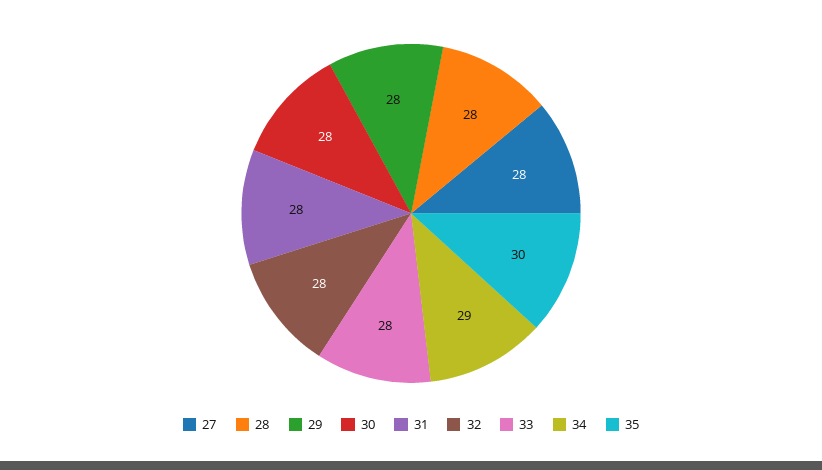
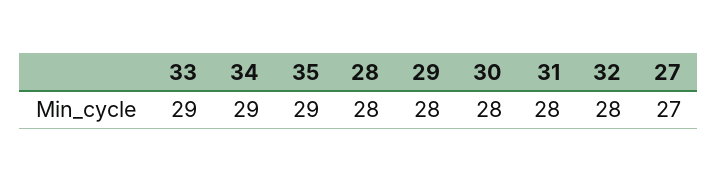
  {
-   "27": 28,
+   "27": 27,
    "28": 28,
    "29": 28,
    "30": 28,
    "31": 28,
    "32": 28,
-   "33": 28,
+   "33": 29,
    "34": 29,
-   "35": 30
+   "35": 29
  }

